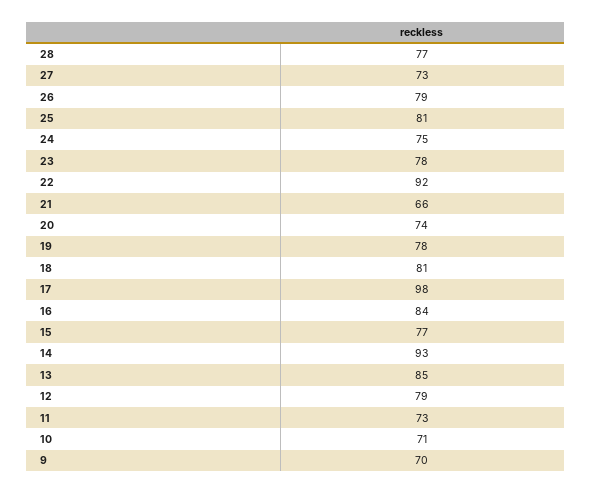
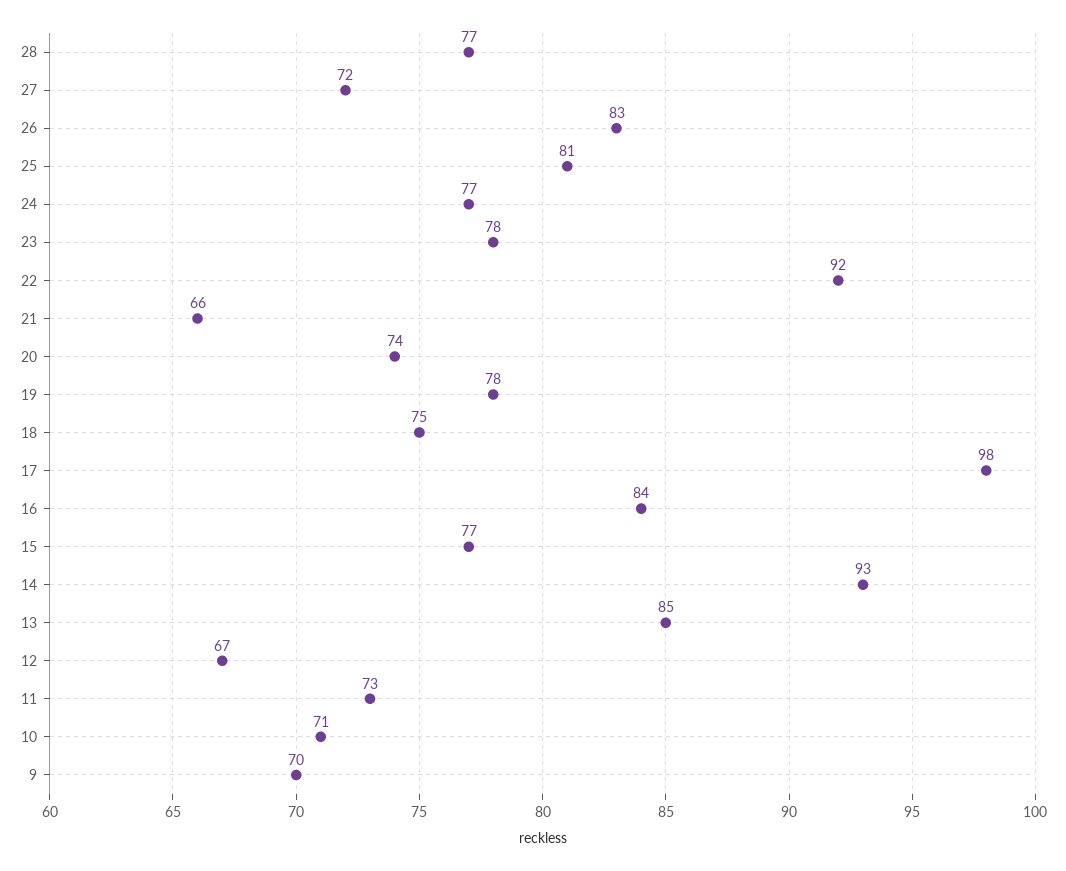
  {
    "28": 77,
-   "27": 73,
+   "27": 72,
-   "26": 79,
+   "26": 83,
    "25": 81,
-   "24": 75,
+   "24": 77,
    "23": 78,
    "22": 92,
    "21": 66,
    "20": 74,
    "19": 78,
-   "18": 81,
+   "18": 75,
    "17": 98,
    "16": 84,
    "15": 77,
    "14": 93,
    "13": 85,
-   "12": 79,
+   "12": 67,
    "11": 73,
    "10": 71,
    "9": 70
  }

